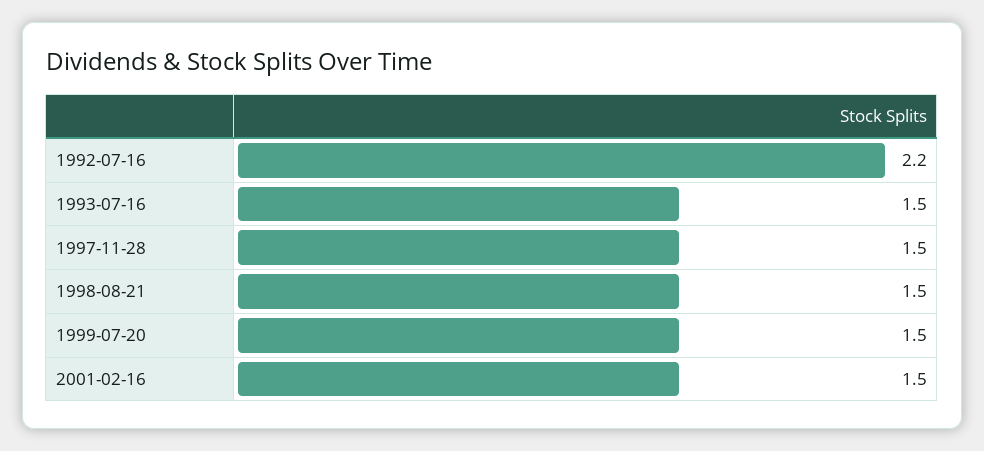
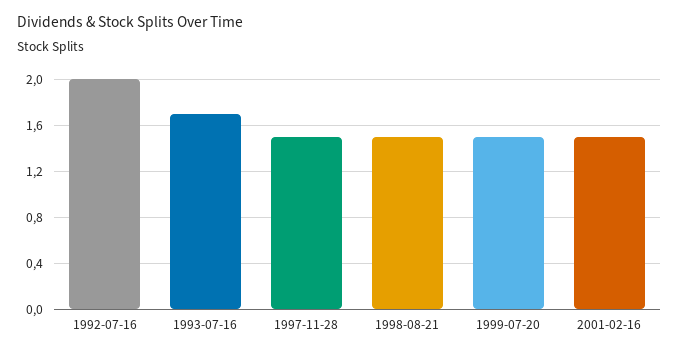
  {
-   "1992-07-16": 2.2,
+   "1992-07-16": 2,
-   "1993-07-16": 1.5,
+   "1993-07-16": 1.7,
    "1997-11-28": 1.5,
    "1998-08-21": 1.5,
    "1999-07-20": 1.5,
    "2001-02-16": 1.5
  }

